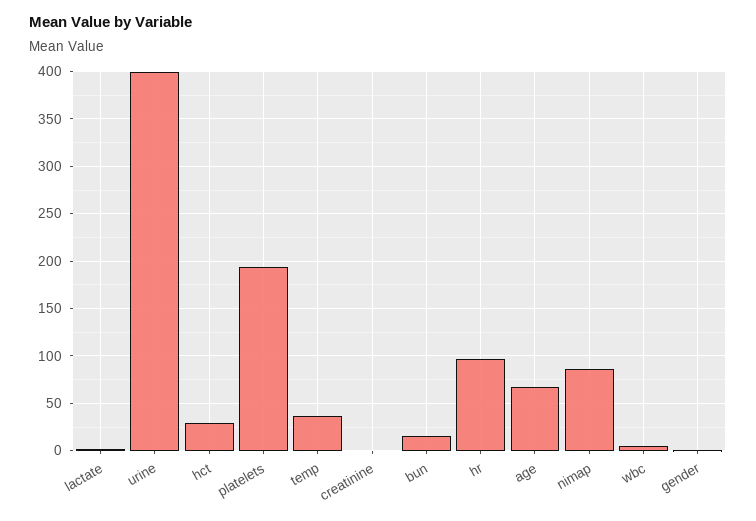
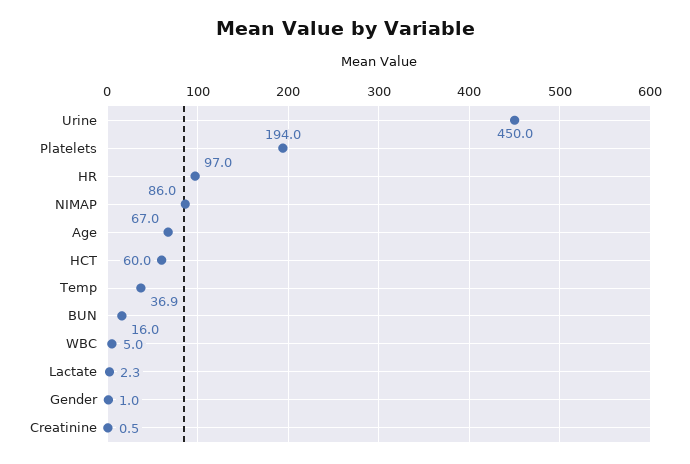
  {
    "lactate": 2.3,
-   "urine": 400,
+   "urine": 450,
-   "hct": 30,
+   "hct": 60,
    "platelets": 194,
    "temp": 36.9,
    "creatinine": 0.5,
    "bun": 16,
    "hr": 97,
    "age": 67,
    "nimap": 86,
    "wbc": 5,
    "gender": 1
  }

